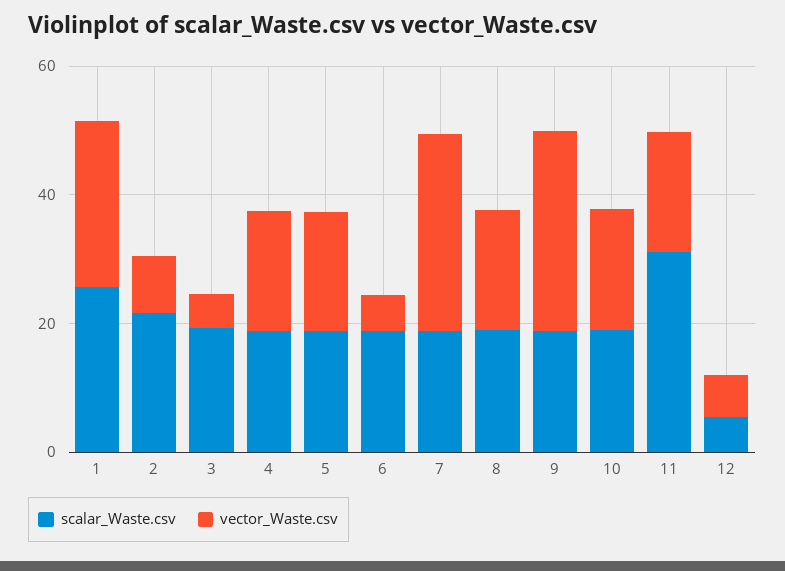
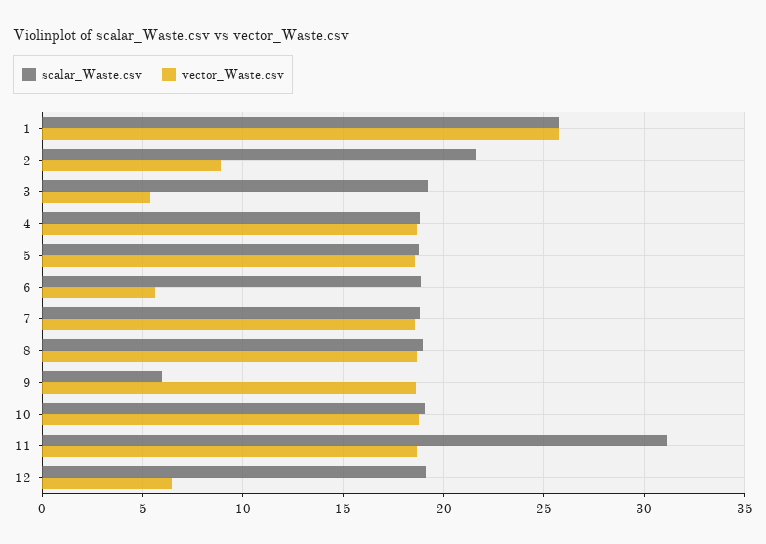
  {
    "scalar_Waste.csv": {
      "1": 25.5,
      "2": 21.5,
      "3": 19,
      "4": 19,
      "5": 19,
      "6": 19,
      "7": 19,
      "8": 19,
-     "9": 20,
+     "9": 6,
      "10": 19,
      "11": 31,
-     "12": 5
+     "12": 19
    },
    "vector_Waste.csv": {
      "1": 25.5,
      "2": 9,
      "3": 5.5,
      "4": 18.5,
      "5": 18.5,
      "6": 5.5,
-     "7": 30,
+     "7": 18.5,
      "8": 18.5,
-     "9": 30,
+     "9": 18.5,
      "10": 19,
      "11": 18.5,
      "12": 6.5
    }
  }

